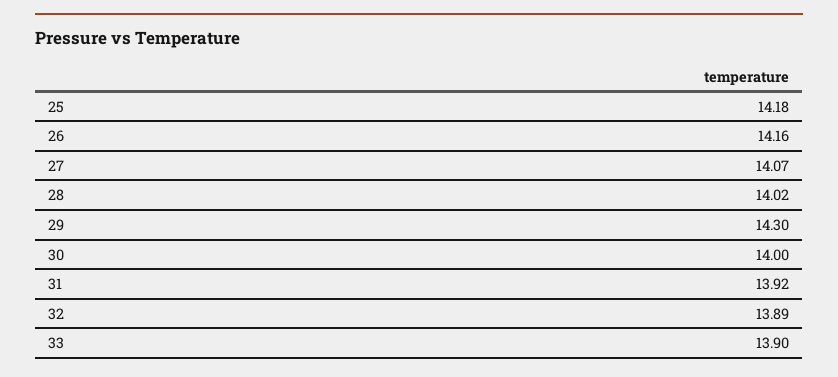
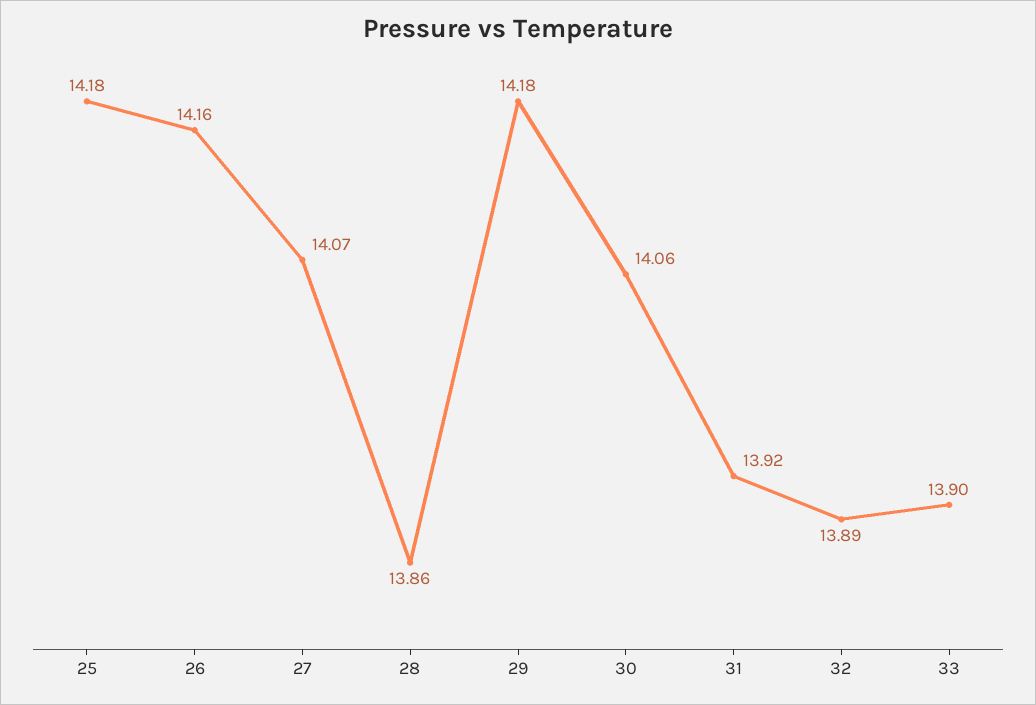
  {
    "25": 14.18,
    "26": 14.16,
    "27": 14.07,
-   "28": 14.02,
+   "28": 13.86,
-   "29": 14.3,
+   "29": 14.18,
-   "30": 14,
+   "30": 14.06,
    "31": 13.92,
    "32": 13.89,
    "33": 13.9
  }

